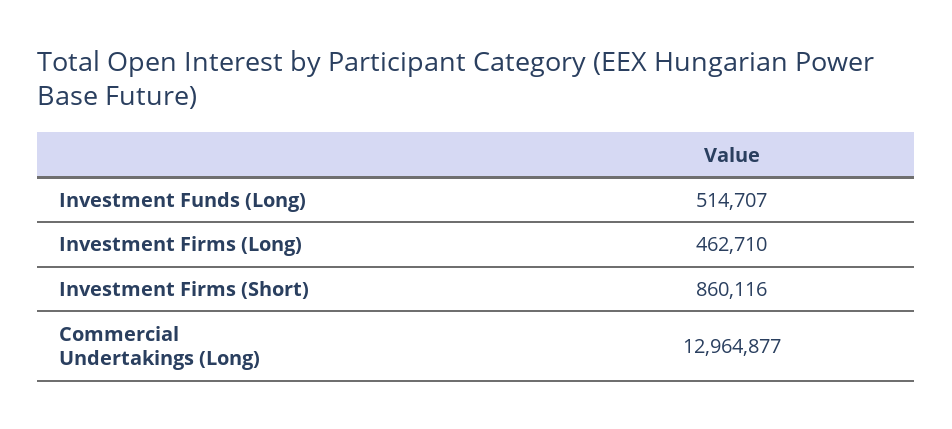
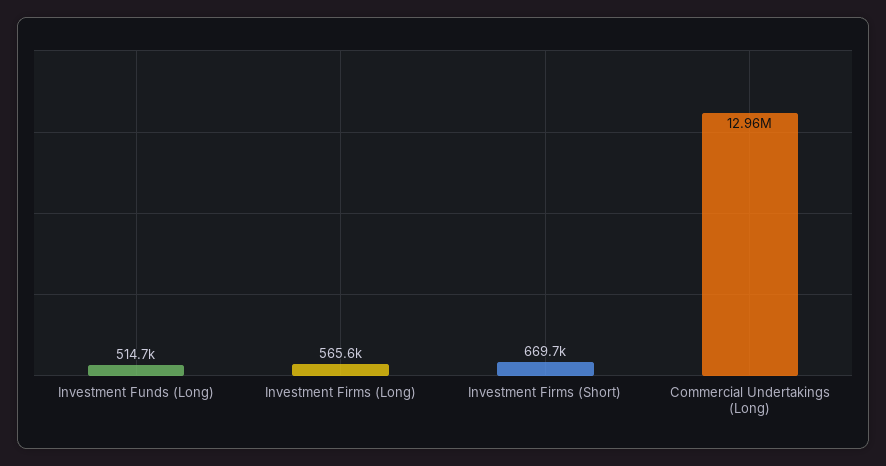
  {
    "Investment Funds (Long)": 514707,
-   "Investment Firms (Long)": 462710,
+   "Investment Firms (Long)": 565600,
-   "Investment Firms (Short)": 860116,
+   "Investment Firms (Short)": 669700,
    "Commercial Undertakings (Long)": 12964877
  }

